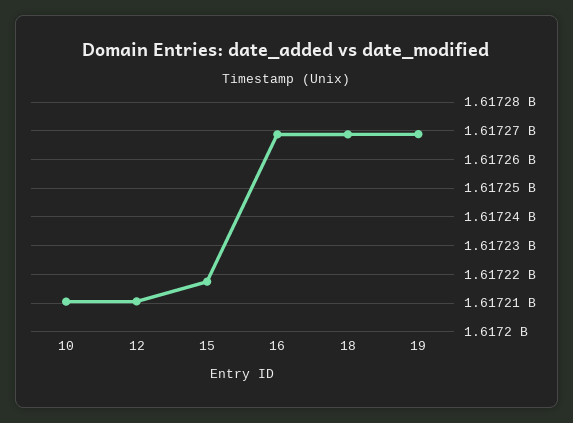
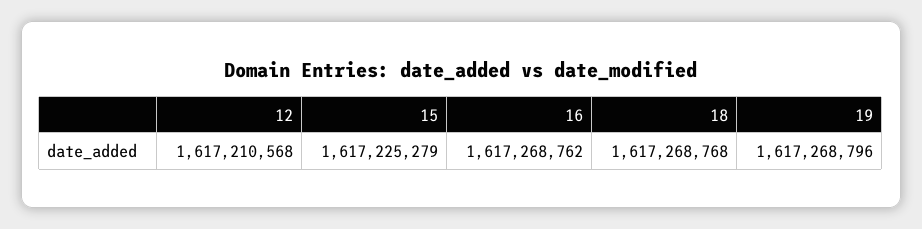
  {
-   "10": 1617210000,
    "12": 1617210568,
-   "15": 1617217500,
+   "15": 1617225279,
    "16": 1617268762,
    "18": 1617268768,
    "19": 1617268796
  }

